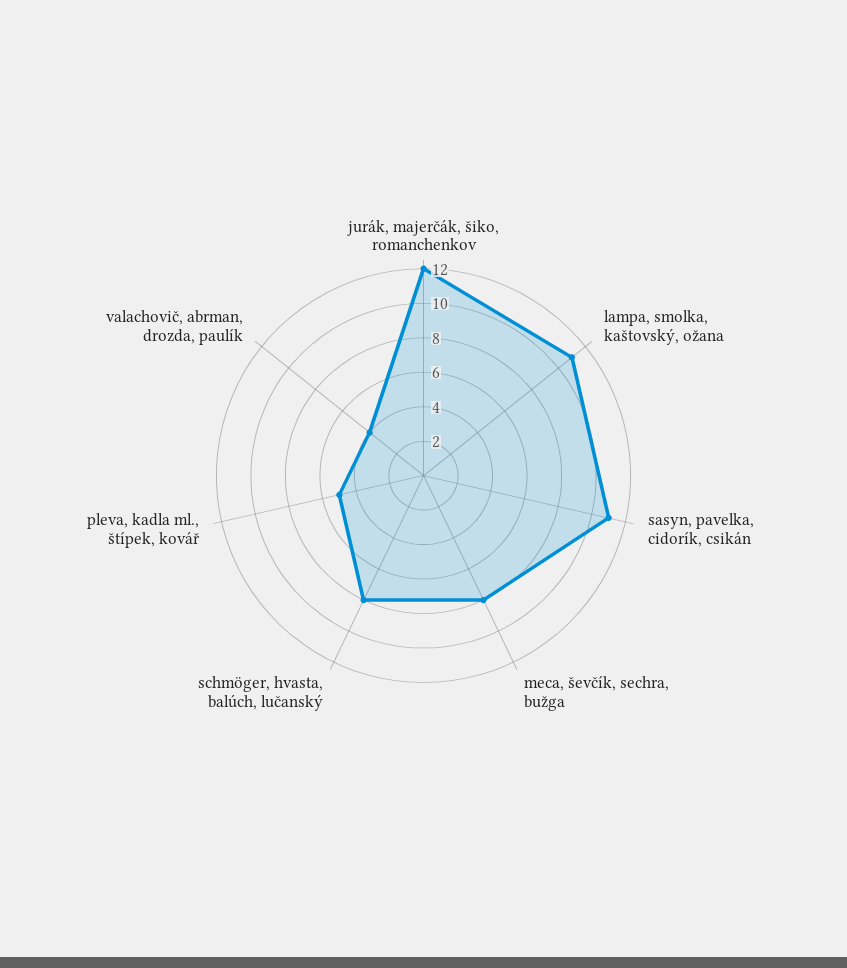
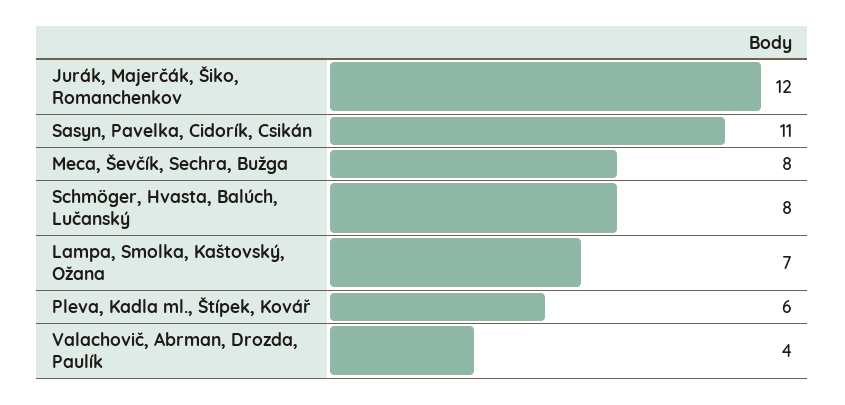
  {
    "jurák, majerčák, šiko, romanchenkov": 12,
-   "lampa, smolka, kaštovský, ožana": 11,
+   "lampa, smolka, kaštovský, ožana": 7,
    "sasyn, pavelka, cidorík, csikán": 11,
    "meca, ševčík, sechra, bužga": 8,
    "schmöger, hvasta, balúch, lučanský": 8,
-   "pleva, kadla ml., štípek, kovář": 5,
+   "pleva, kadla ml., štípek, kovář": 6,
    "valachovič, abrman, drozda, paulík": 4
  }

